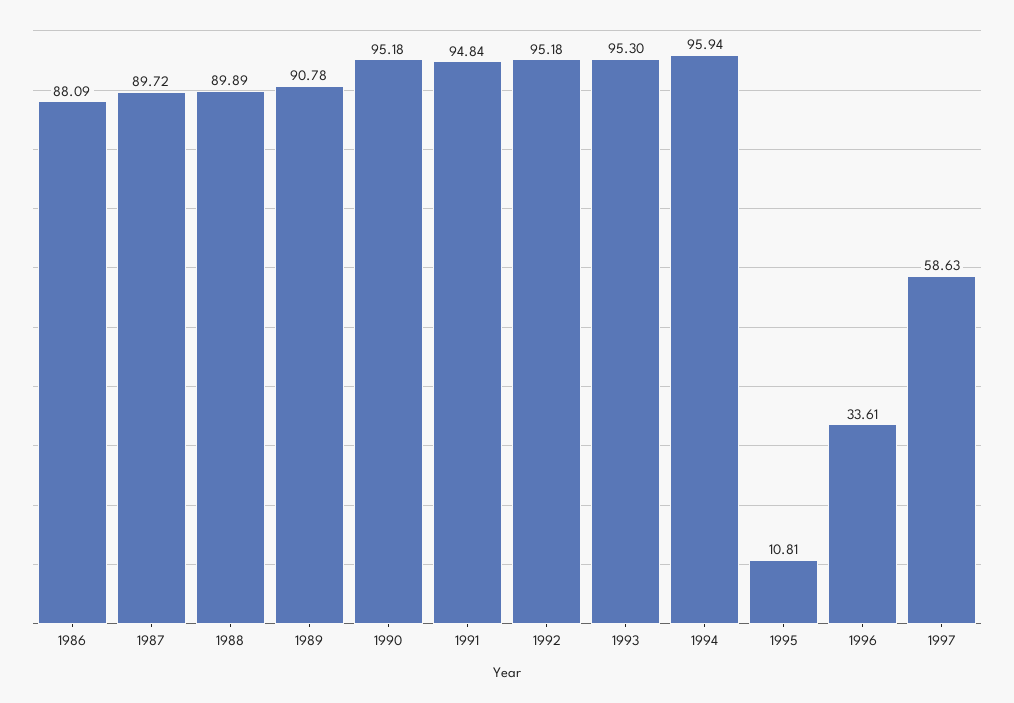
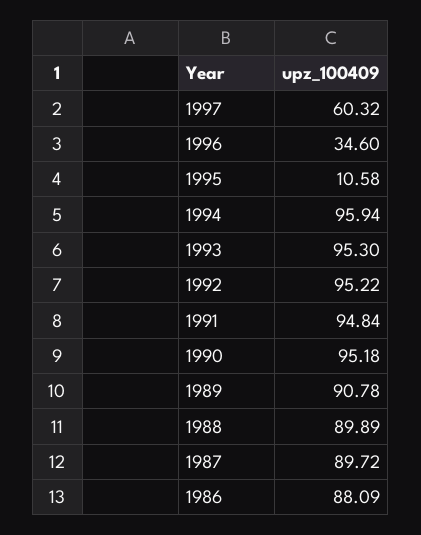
  {
    "1986": 88.09,
    "1987": 89.72,
    "1988": 89.89,
    "1989": 90.78,
    "1990": 95.18,
    "1991": 94.84,
-   "1992": 95.18,
+   "1992": 95.22,
    "1993": 95.3,
    "1994": 95.94,
-   "1995": 10.81,
+   "1995": 10.58,
-   "1996": 33.61,
+   "1996": 34.6,
-   "1997": 58.63
+   "1997": 60.32
  }

